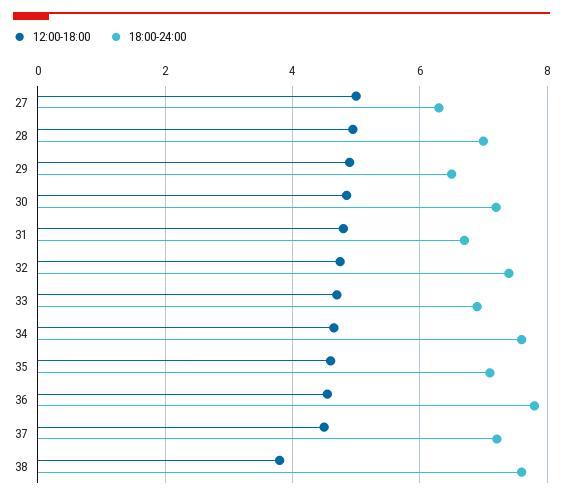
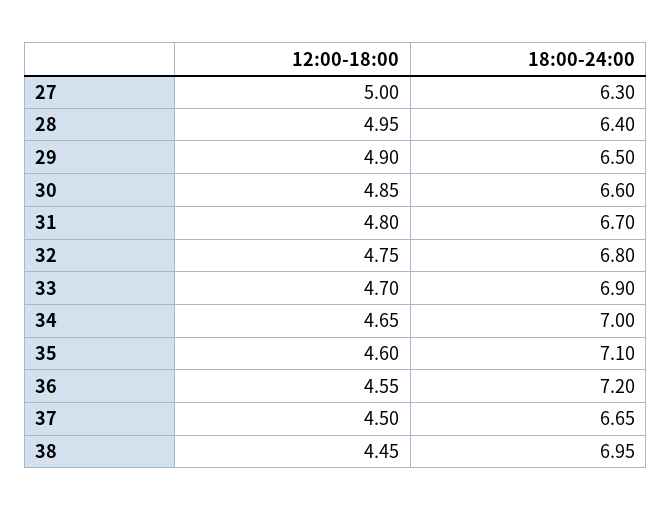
  {
    "12:00-18:00": {
      "27": 5,
      "28": 4.95,
      "29": 4.9,
      "30": 4.85,
      "31": 4.8,
      "32": 4.75,
      "33": 4.7,
      "34": 4.65,
      "35": 4.6,
      "36": 4.55,
      "37": 4.5,
-     "38": 3.8
+     "38": 4.45
    },
    "18:00-24:00": {
      "27": 6.3,
-     "28": 7,
+     "28": 6.4,
      "29": 6.5,
-     "30": 7.2,
+     "30": 6.6,
      "31": 6.7,
-     "32": 7.4,
+     "32": 6.8,
      "33": 6.9,
-     "34": 7.6,
+     "34": 7,
      "35": 7.1,
-     "36": 7.8,
+     "36": 7.2,
-     "37": 7.2,
+     "37": 6.65,
-     "38": 7.6
+     "38": 6.95
    }
  }

